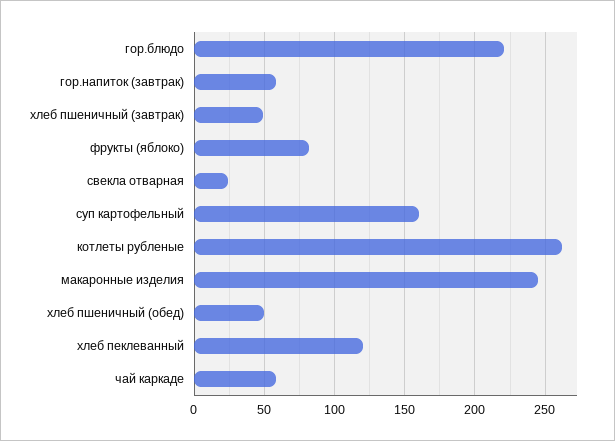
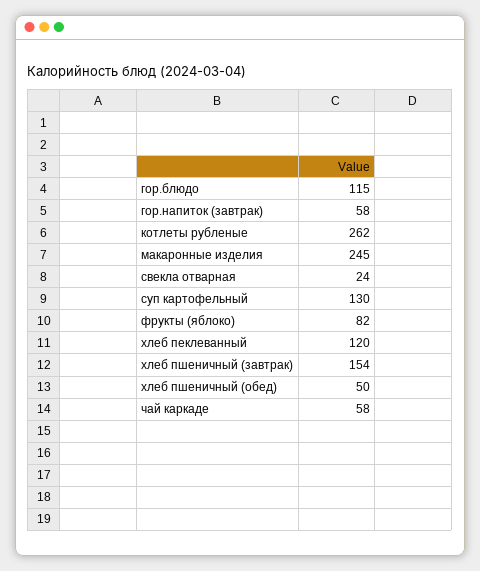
  {
-   "гор.блюдо": 220,
+   "гор.блюдо": 115,
    "гор.напиток (завтрак)": 58,
-   "хлеб пшеничный (завтрак)": 50,
+   "хлеб пшеничный (завтрак)": 154,
    "фрукты (яблоко)": 82,
    "свекла отварная": 24,
-   "суп картофельный": 160,
+   "суп картофельный": 130,
    "котлеты рубленые": 262,
    "макаронные изделия": 245,
    "хлеб пшеничный (обед)": 50,
    "хлеб пеклеванный": 120,
    "чай каркаде": 58
  }

